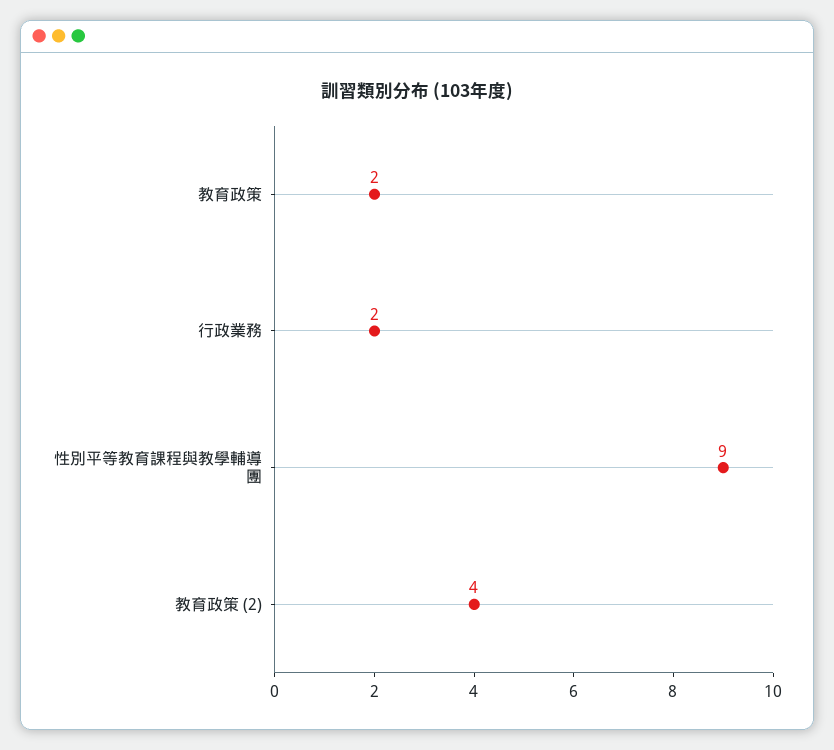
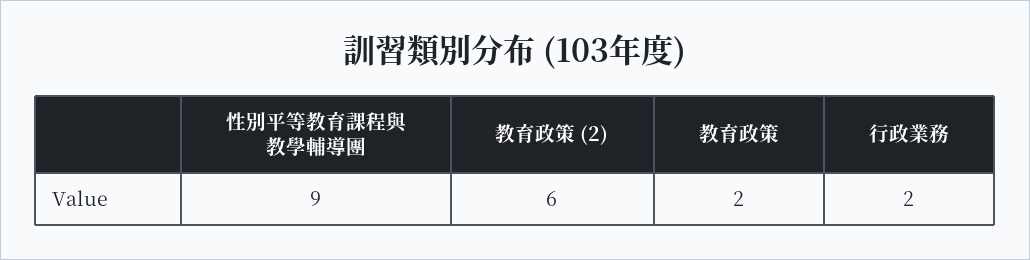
  {
    "教育政策": 2,
    "行政業務": 2,
    "性別平等教育課程與教學輔導團": 9,
-   "教育政策 (2)": 4
+   "教育政策 (2)": 6
  }

